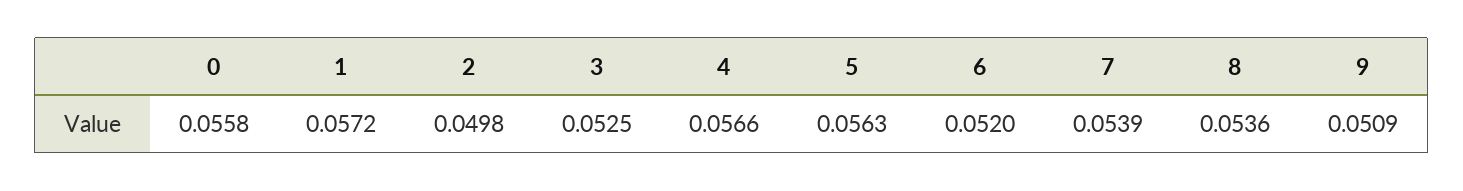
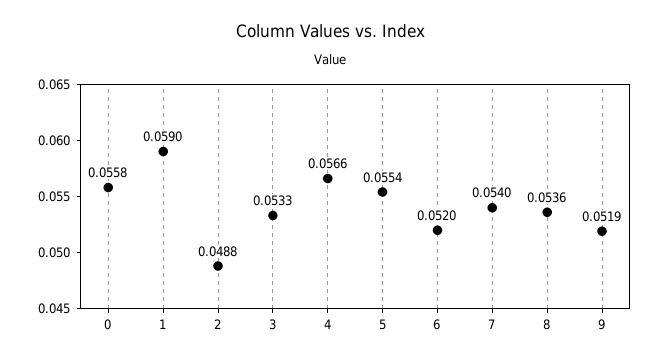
  {
    "0": 0.0558,
-   "1": 0.0572,
+   "1": 0.059,
-   "2": 0.0498,
+   "2": 0.0488,
-   "3": 0.0525,
+   "3": 0.0533,
    "4": 0.0566,
-   "5": 0.0563,
+   "5": 0.0554,
    "6": 0.052,
-   "7": 0.0539,
+   "7": 0.054,
    "8": 0.0536,
-   "9": 0.0509
+   "9": 0.0519
  }

